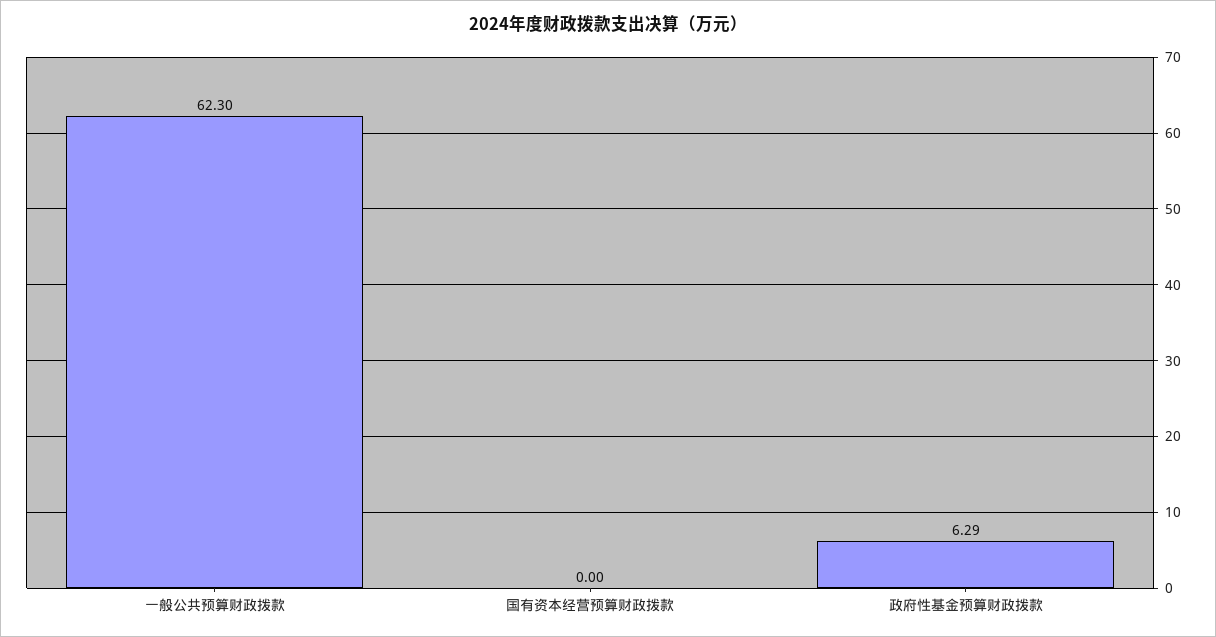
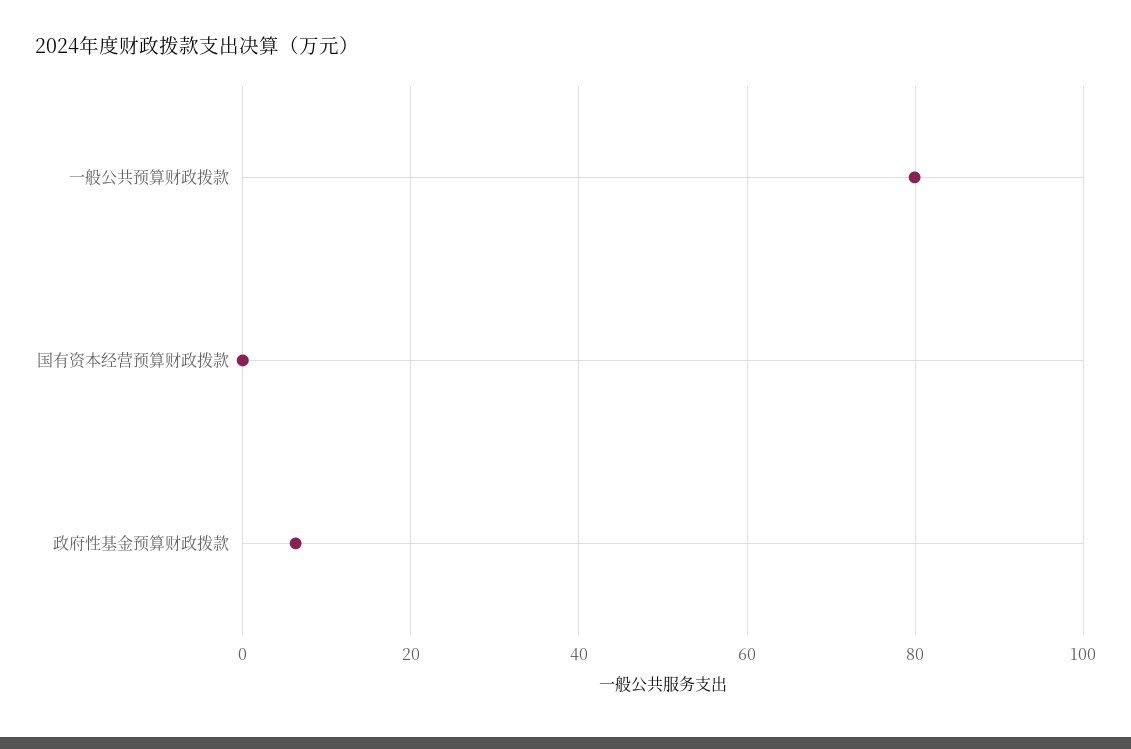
  {
-   "一般公共预算财政拨款": 62.3,
+   "一般公共预算财政拨款": 80,
    "国有资本经营预算财政拨款": 0,
    "政府性基金预算财政拨款": 6.29
  }

